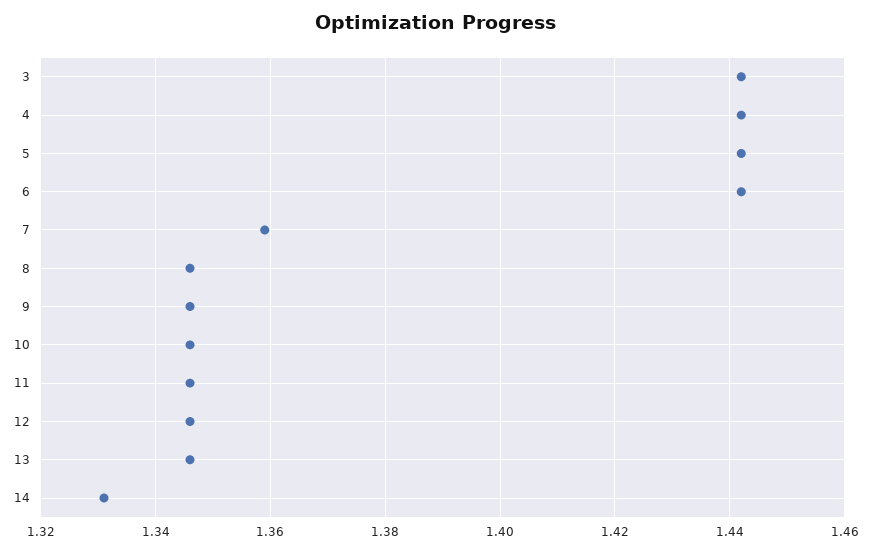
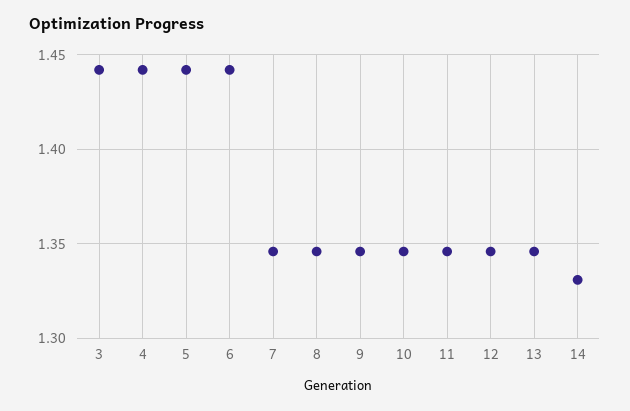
  {
    "3": 1.44,
    "4": 1.44,
    "5": 1.44,
    "6": 1.44,
-   "7": 1.36,
+   "7": 1.345,
    "8": 1.345,
    "9": 1.345,
    "10": 1.345,
    "11": 1.345,
    "12": 1.345,
    "13": 1.345,
    "14": 1.33
  }

